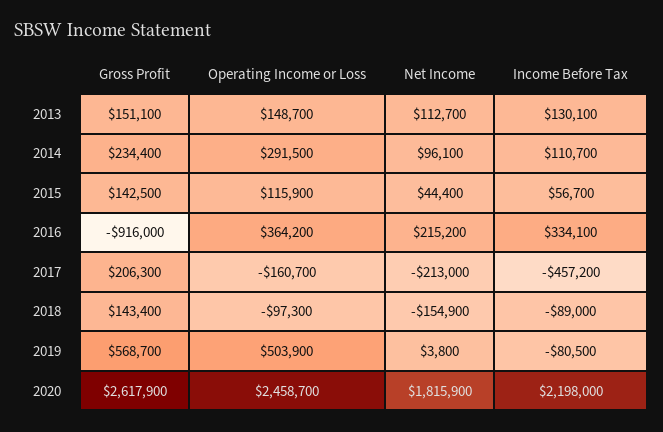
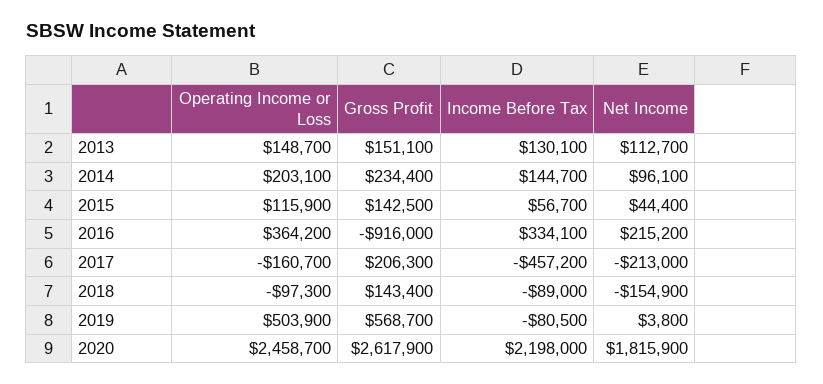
  {
    "Gross Profit": {
      "2013": 151100,
      "2014": 234400,
      "2015": 142500,
      "2016": -916000,
      "2017": 206300,
      "2018": 143400,
      "2019": 568700,
      "2020": 2617900
    },
    "Operating Income or Loss": {
      "2013": 148700,
-     "2014": 291500,
+     "2014": 203100,
      "2015": 115900,
      "2016": 364200,
      "2017": -160700,
      "2018": -97300,
      "2019": 503900,
      "2020": 2458700
    },
    "Net Income": {
      "2013": 112700,
      "2014": 96100,
      "2015": 44400,
      "2016": 215200,
      "2017": -213000,
      "2018": -154900,
      "2019": 3800,
      "2020": 1815900
    },
    "Income Before Tax": {
      "2013": 130100,
-     "2014": 110700,
+     "2014": 144700,
      "2015": 56700,
      "2016": 334100,
      "2017": -457200,
      "2018": -89000,
      "2019": -80500,
      "2020": 2198000
    }
  }

